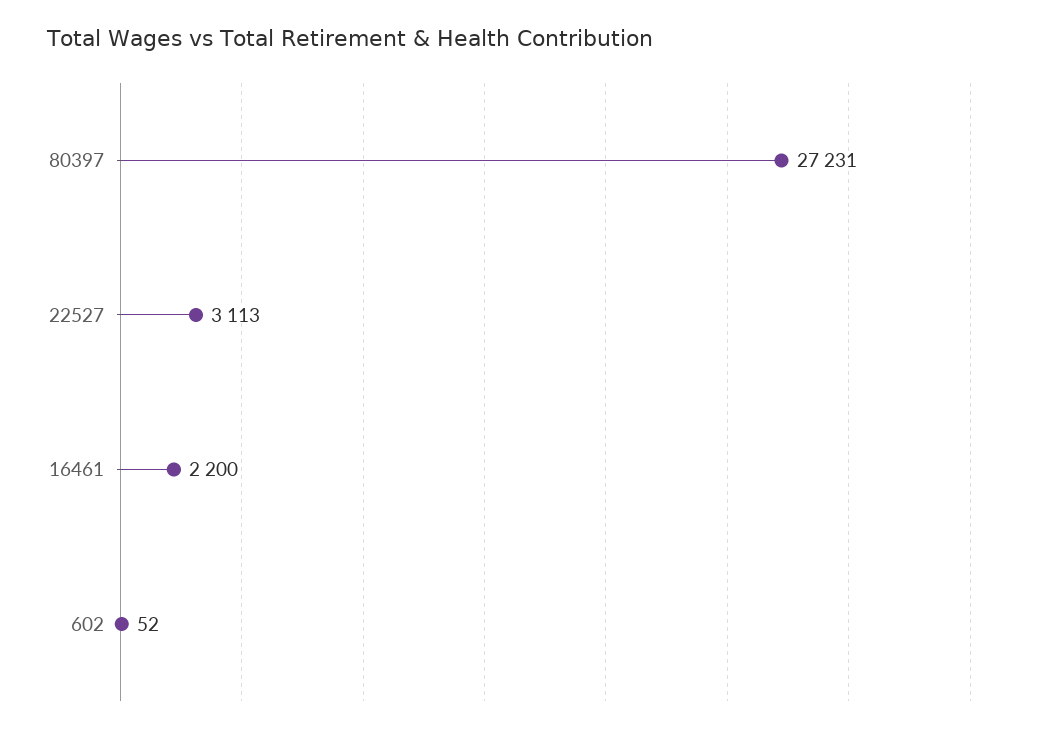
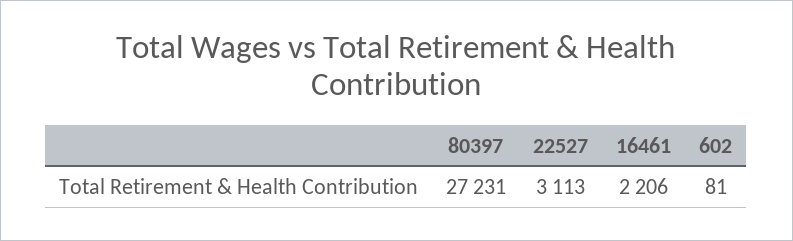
  {
    "80397": 27231,
    "22527": 3113,
-   "16461": 2200,
+   "16461": 2206,
-   "602": 52
+   "602": 81
  }

